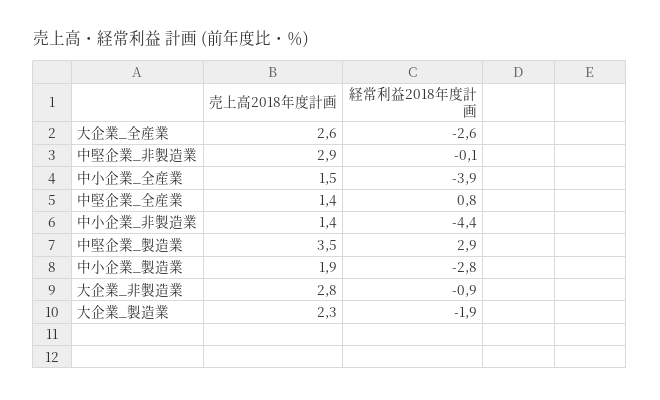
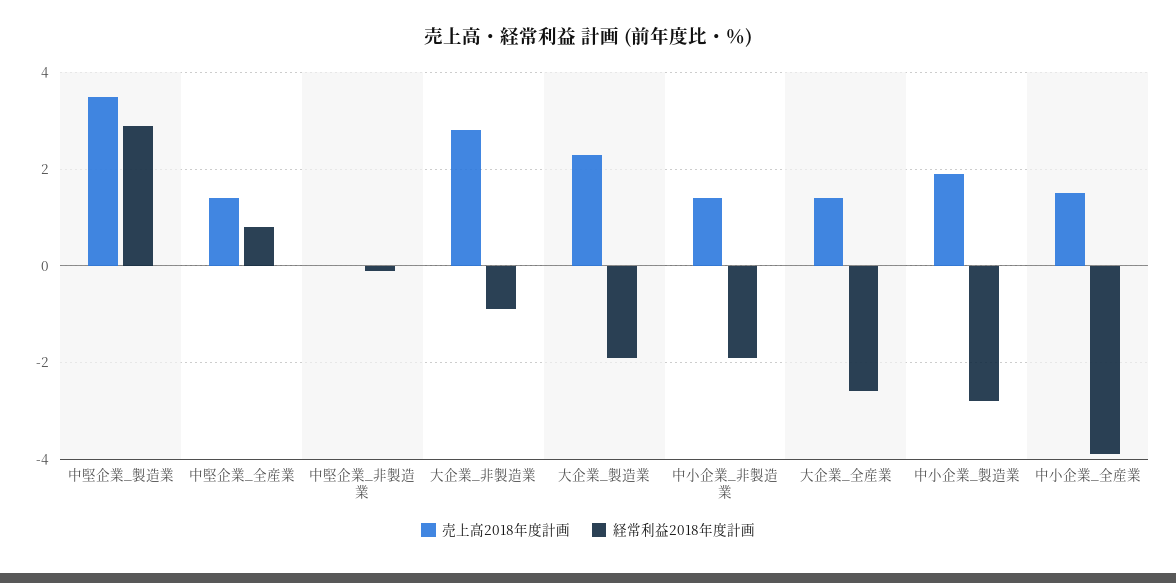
  {
    "売上高2018年度計画": {
-     "大企業_全産業": 2.6,
+     "大企業_全産業": 1.5,
-     "中堅企業_非製造業": 2.9,
+     "中堅企業_非製造業": 0,
      "中小企業_全産業": 1.5,
      "中堅企業_全産業": 1.4,
      "中小企業_非製造業": 1.4,
      "中堅企業_製造業": 3.5,
      "中小企業_製造業": 1.9,
      "大企業_非製造業": 2.8,
      "大企業_製造業": 2.3
    },
    "経常利益2018年度計画": {
      "大企業_全産業": -2.6,
      "中堅企業_非製造業": -0.1,
      "中小企業_全産業": -3.9,
      "中堅企業_全産業": 0.8,
-     "中小企業_非製造業": -4.4,
+     "中小企業_非製造業": -2,
      "中堅企業_製造業": 2.9,
      "中小企業_製造業": -2.8,
      "大企業_非製造業": -0.9,
      "大企業_製造業": -1.9
    }
  }

